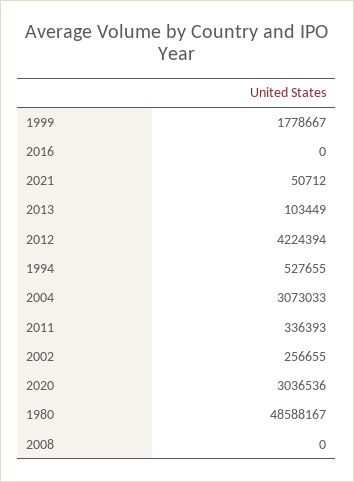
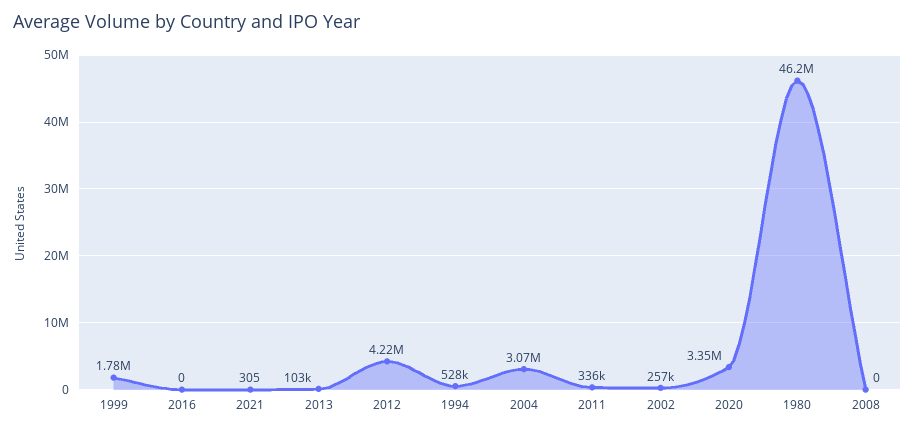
  {
    "1999": 1778667,
    "2016": 0,
-   "2021": 50712,
+   "2021": 305,
    "2013": 103449,
    "2012": 4224394,
    "1994": 527655,
    "2004": 3073033,
    "2011": 336393,
    "2002": 256655,
-   "2020": 3036536,
+   "2020": 3350000,
-   "1980": 48588167,
+   "1980": 46200000,
    "2008": 0
  }

